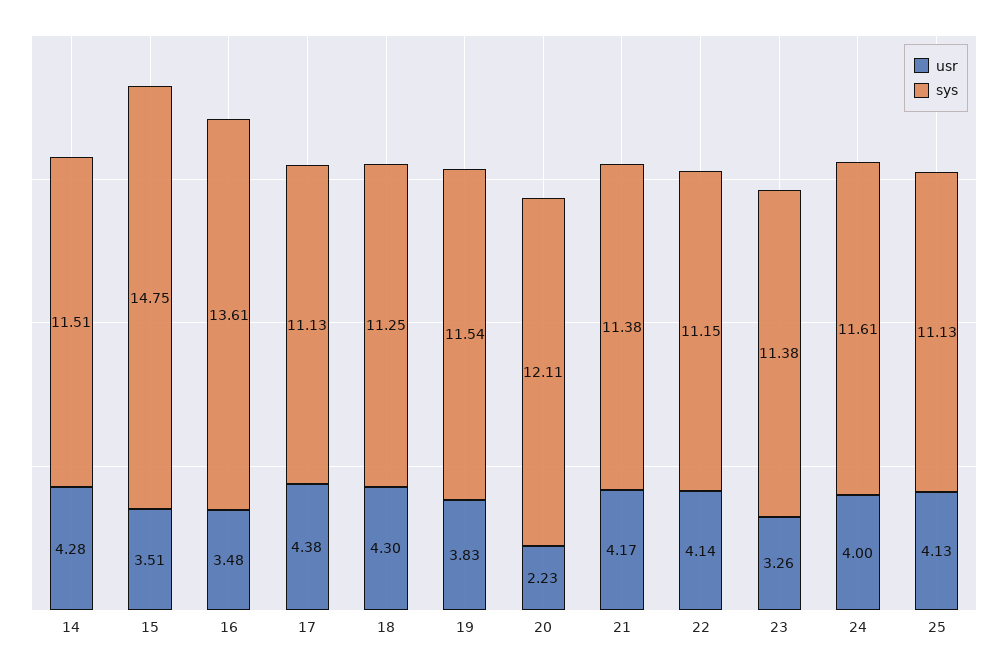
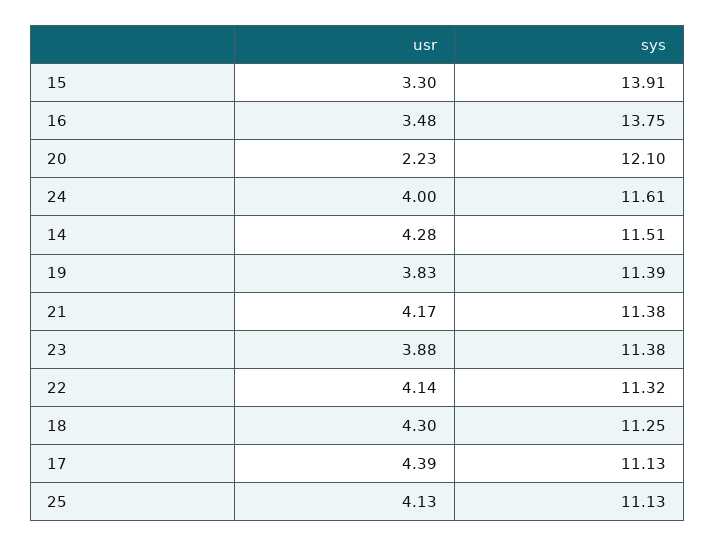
  {
    "usr": {
      "14": 4.28,
-     "15": 3.51,
+     "15": 3.3,
      "16": 3.48,
-     "17": 4.38,
+     "17": 4.39,
      "18": 4.3,
      "19": 3.83,
      "20": 2.23,
      "21": 4.17,
      "22": 4.14,
-     "23": 3.26,
+     "23": 3.88,
      "24": 4,
      "25": 4.13
    },
    "sys": {
      "14": 11.51,
-     "15": 14.75,
+     "15": 13.91,
-     "16": 13.61,
+     "16": 13.75,
      "17": 11.13,
      "18": 11.25,
-     "19": 11.54,
+     "19": 11.39,
-     "20": 12.11,
+     "20": 12.1,
      "21": 11.38,
-     "22": 11.15,
+     "22": 11.32,
      "23": 11.38,
      "24": 11.61,
      "25": 11.13
    }
  }

